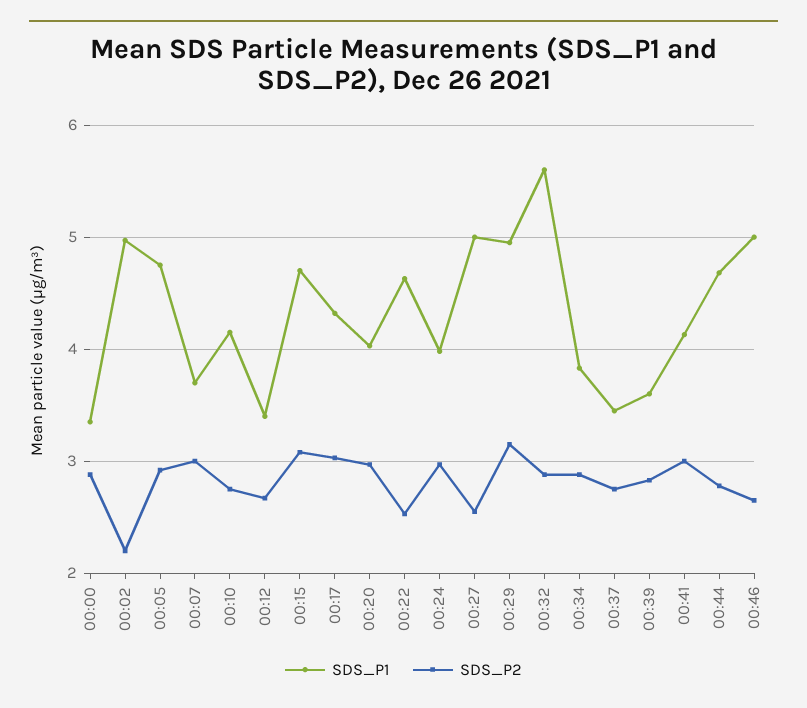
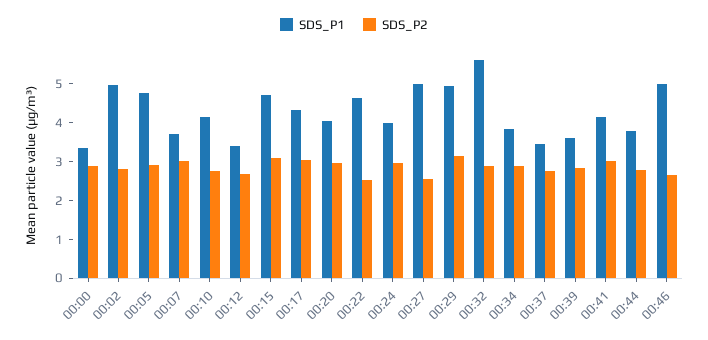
  {
    "SDS_P1": {
      "00:00": 3.4,
      "00:02": 5,
      "00:05": 4.8,
      "00:07": 3.7,
      "00:10": 4.2,
      "00:12": 3.4,
      "00:15": 4.7,
      "00:17": 4.3,
      "00:20": 4,
      "00:22": 4.6,
      "00:24": 4,
      "00:27": 5,
      "00:29": 5,
      "00:32": 5.6,
      "00:34": 3.8,
      "00:37": 3.5,
      "00:39": 3.6,
      "00:41": 4.1,
-     "00:44": 4.7,
+     "00:44": 3.75,
      "00:46": 5
    },
    "SDS_P2": {
      "00:00": 2.9,
-     "00:02": 2.2,
+     "00:02": 2.75,
      "00:05": 2.9,
      "00:07": 3,
      "00:10": 2.8,
      "00:12": 2.7,
      "00:15": 3.1,
      "00:17": 3,
      "00:20": 3,
      "00:22": 2.5,
      "00:24": 3,
      "00:27": 2.6,
      "00:29": 3.2,
      "00:32": 2.9,
      "00:34": 2.9,
      "00:37": 2.8,
      "00:39": 2.8,
      "00:41": 3,
      "00:44": 2.8,
      "00:46": 2.7
    }
  }

